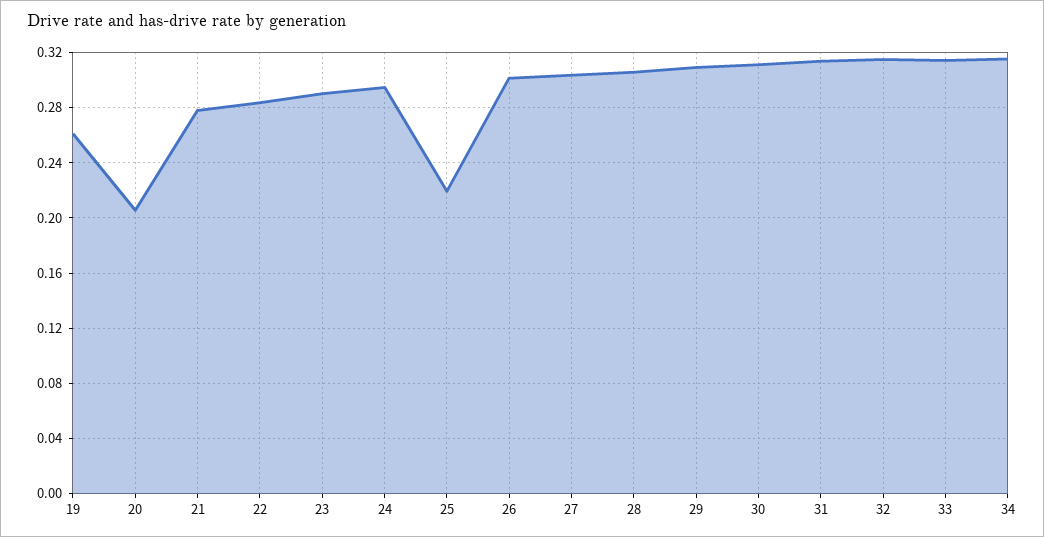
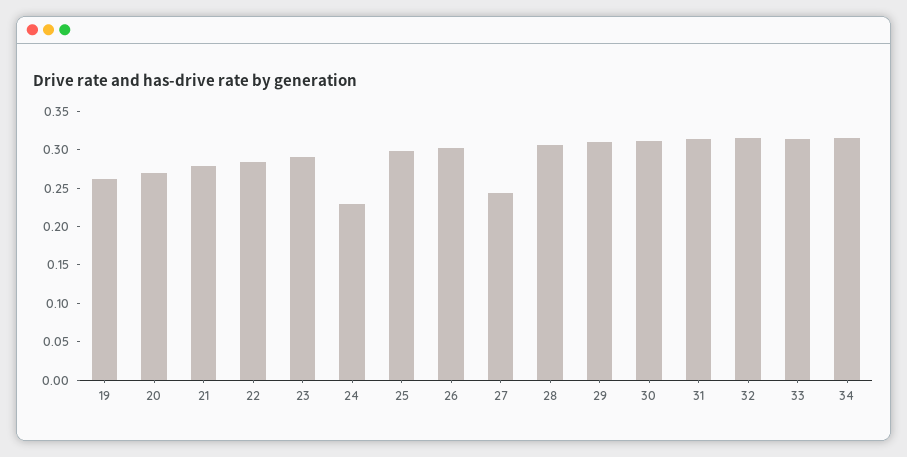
  {
    "19": 0.26,
-   "20": 0.205,
+   "20": 0.275,
    "21": 0.28,
    "22": 0.285,
    "23": 0.29,
-   "24": 0.295,
+   "24": 0.225,
-   "25": 0.22,
+   "25": 0.3,
    "26": 0.3,
-   "27": 0.305,
+   "27": 0.25,
    "28": 0.305,
    "29": 0.31,
    "30": 0.31,
    "31": 0.315,
    "32": 0.315,
    "33": 0.315,
    "34": 0.315
  }

